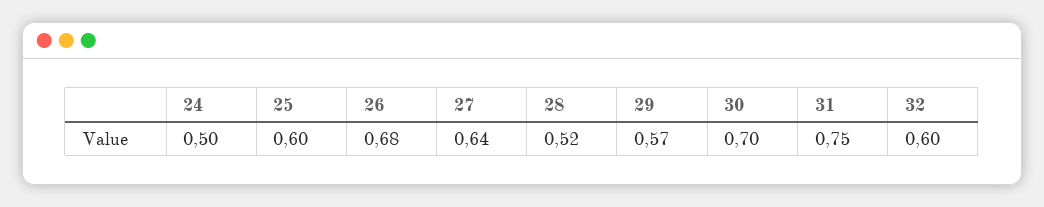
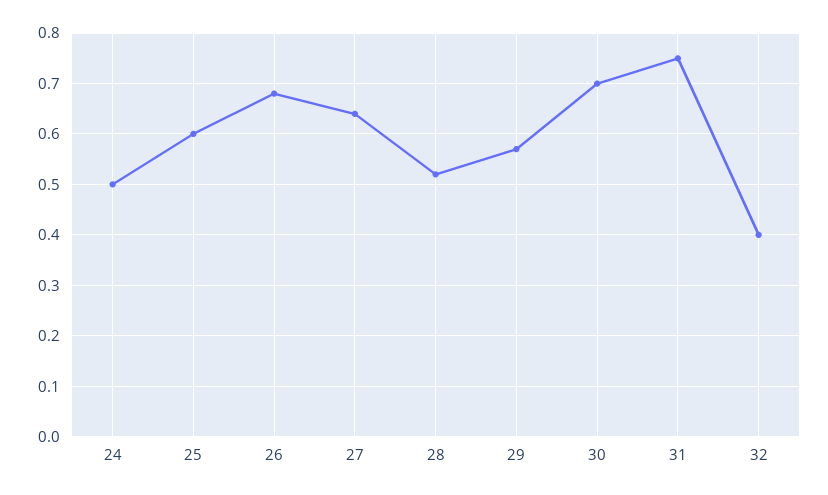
  {
    "24": 0.5,
    "25": 0.6,
    "26": 0.68,
    "27": 0.64,
    "28": 0.52,
    "29": 0.57,
    "30": 0.7,
    "31": 0.75,
-   "32": 0.6
+   "32": 0.4
  }

